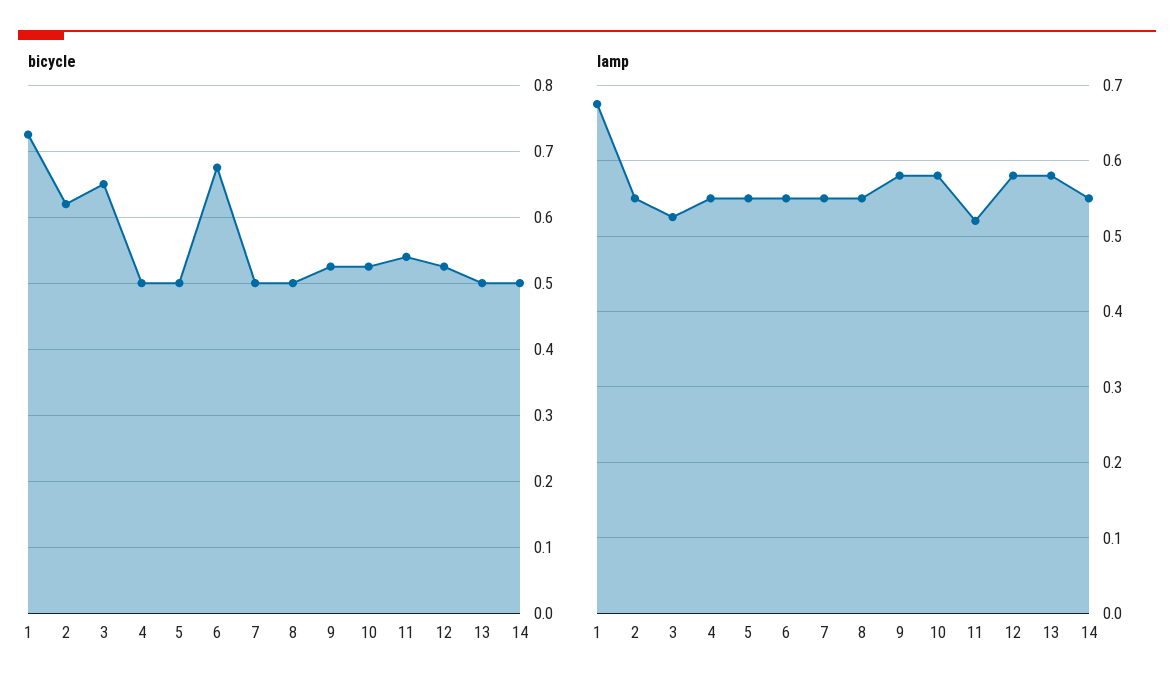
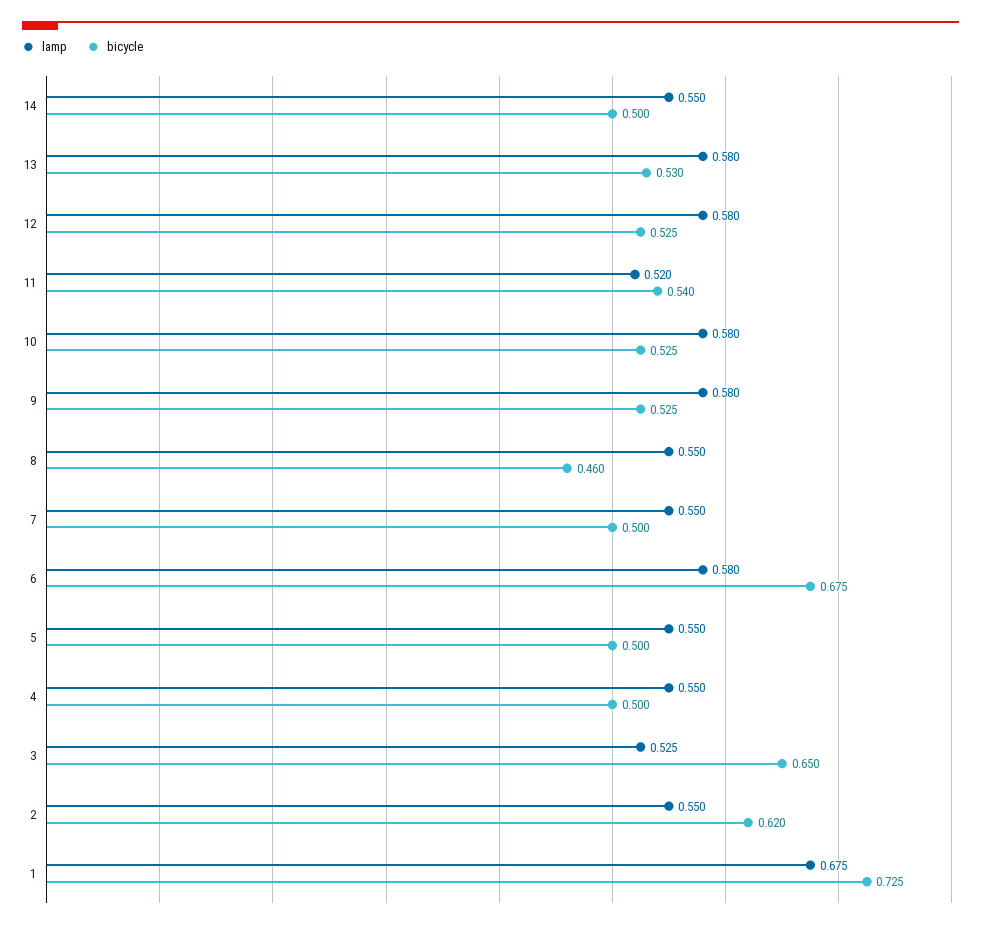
  {
    "bicycle": {
      "1": 0.725,
      "2": 0.62,
      "3": 0.65,
      "4": 0.5,
      "5": 0.5,
      "6": 0.675,
      "7": 0.5,
-     "8": 0.5,
+     "8": 0.46,
      "9": 0.525,
      "10": 0.525,
      "11": 0.54,
      "12": 0.525,
-     "13": 0.5,
+     "13": 0.53,
      "14": 0.5
    },
    "lamp": {
      "1": 0.675,
      "2": 0.55,
      "3": 0.525,
      "4": 0.55,
      "5": 0.55,
-     "6": 0.55,
+     "6": 0.58,
      "7": 0.55,
      "8": 0.55,
      "9": 0.58,
      "10": 0.58,
      "11": 0.52,
      "12": 0.58,
      "13": 0.58,
      "14": 0.55
    }
  }

